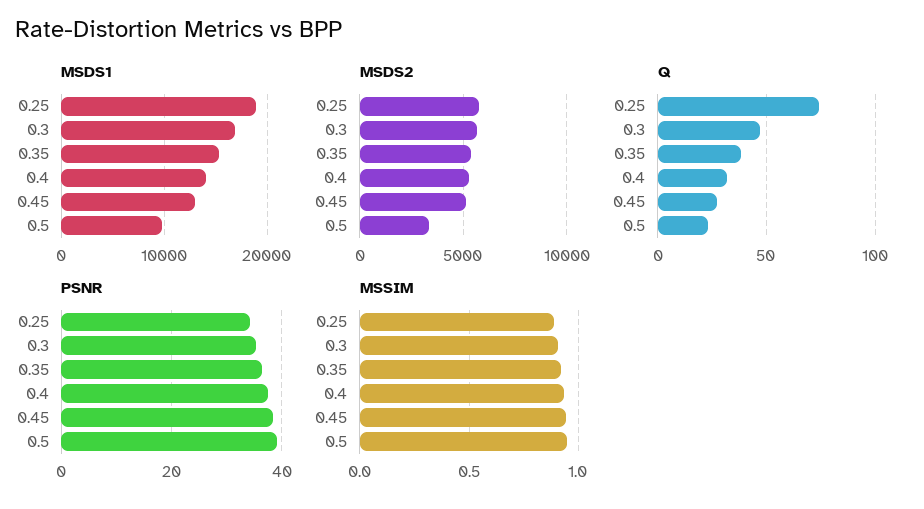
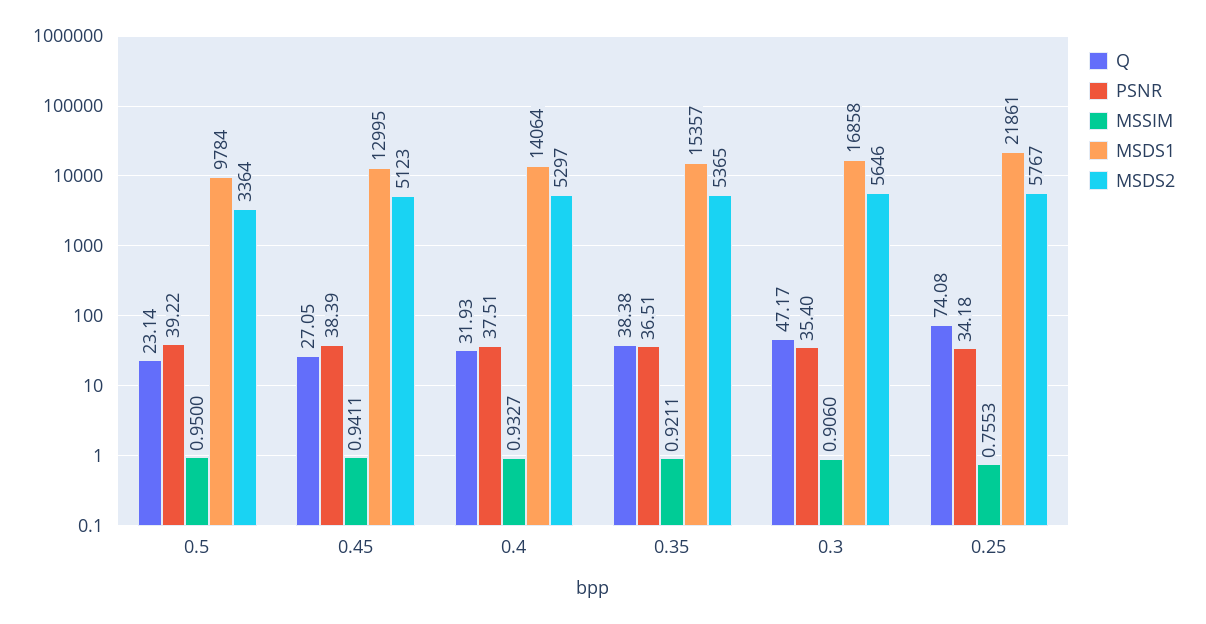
  {
    "MSDS1": {
-     "0.25": 19000,
+     "0.25": 21861,
      "0.3": 16858,
      "0.35": 15357,
      "0.4": 14064,
      "0.45": 12995,
      "0.5": 9784
    },
    "MSDS2": {
      "0.25": 5767,
      "0.3": 5646,
      "0.35": 5365,
      "0.4": 5297,
      "0.45": 5123,
      "0.5": 3364
    },
    "Q": {
      "0.25": 74.08,
      "0.3": 47.17,
      "0.35": 38.38,
      "0.4": 31.93,
      "0.45": 27.05,
      "0.5": 23.14
    },
    "PSNR": {
      "0.25": 34.18,
      "0.3": 35.4,
      "0.35": 36.51,
      "0.4": 37.51,
      "0.45": 38.39,
      "0.5": 39.22
    },
    "MSSIM": {
-     "0.25": 0.9,
+     "0.25": 0.7553,
      "0.3": 0.906,
      "0.35": 0.9211,
      "0.4": 0.9327,
      "0.45": 0.9411,
      "0.5": 0.95
    }
  }

